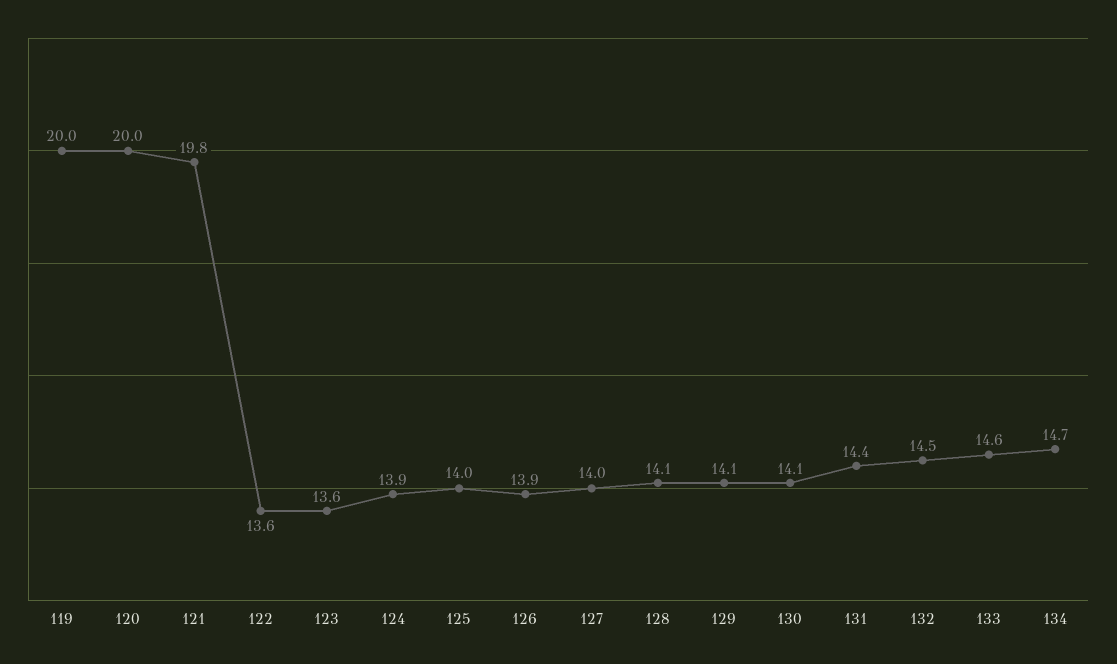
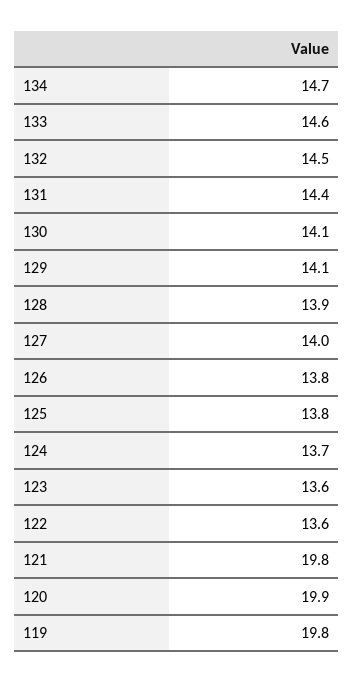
  {
-   "119": 20,
+   "119": 19.8,
-   "120": 20,
+   "120": 19.9,
    "121": 19.8,
    "122": 13.6,
    "123": 13.6,
-   "124": 13.9,
+   "124": 13.7,
-   "125": 14,
+   "125": 13.8,
-   "126": 13.9,
+   "126": 13.8,
    "127": 14,
-   "128": 14.1,
+   "128": 13.9,
    "129": 14.1,
    "130": 14.1,
    "131": 14.4,
    "132": 14.5,
    "133": 14.6,
    "134": 14.7
  }

